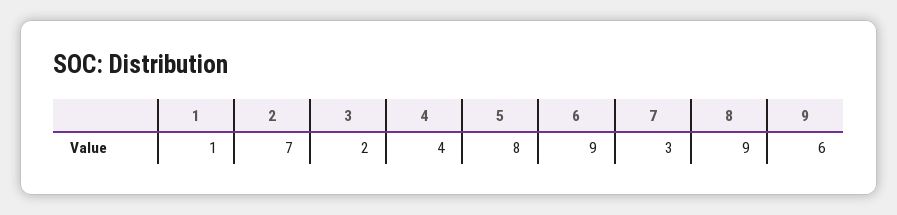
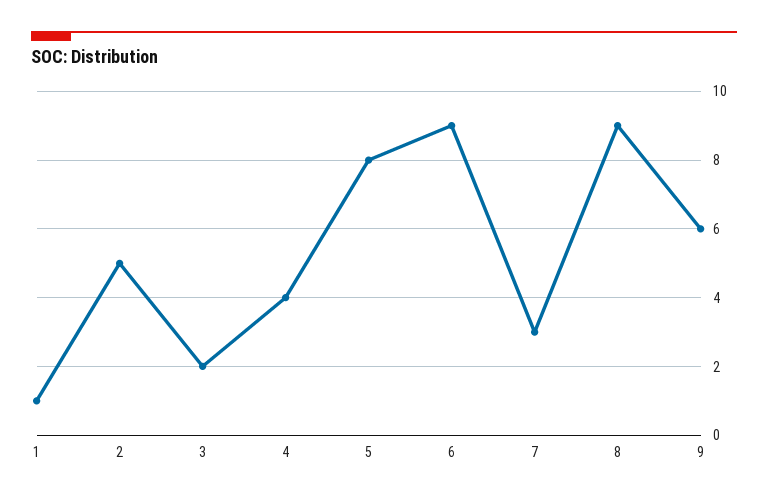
  {
    "1": 1,
-   "2": 7,
+   "2": 5,
    "3": 2,
    "4": 4,
    "5": 8,
    "6": 9,
    "7": 3,
    "8": 9,
    "9": 6
  }

